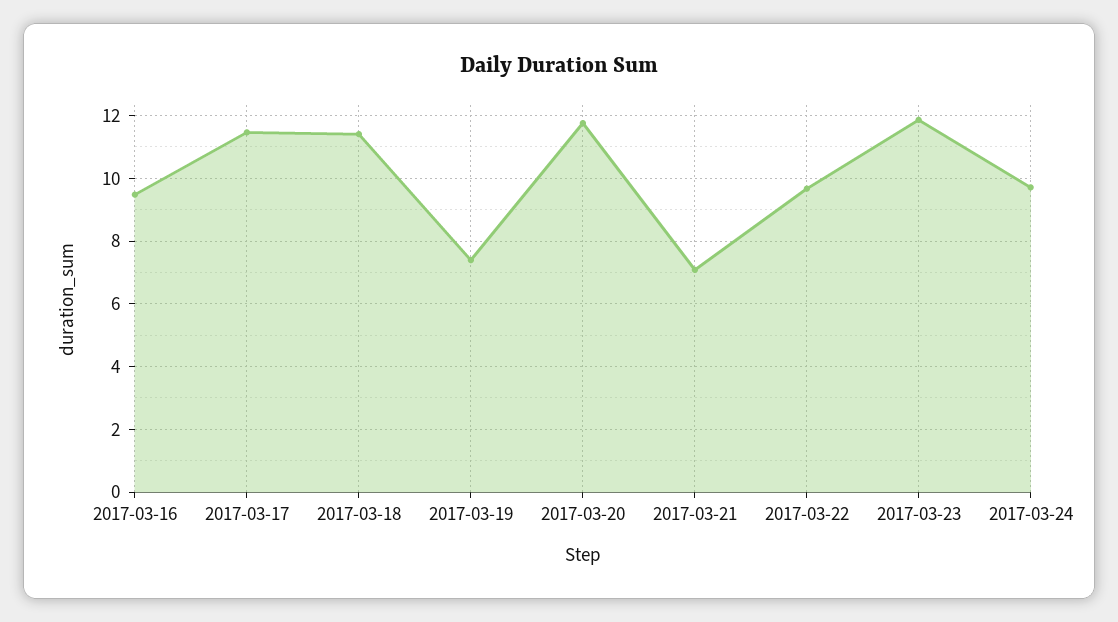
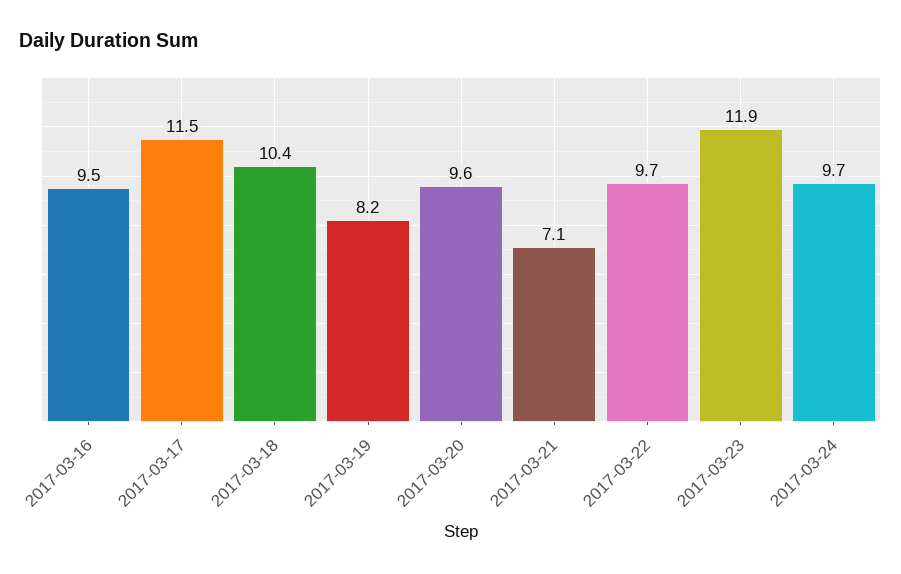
  {
    "2017-03-16": 9.5,
    "2017-03-17": 11.5,
-   "2017-03-18": 11.4,
+   "2017-03-18": 10.4,
-   "2017-03-19": 7.4,
+   "2017-03-19": 8.2,
-   "2017-03-20": 11.8,
+   "2017-03-20": 9.6,
    "2017-03-21": 7.1,
    "2017-03-22": 9.7,
    "2017-03-23": 11.9,
    "2017-03-24": 9.7
  }

